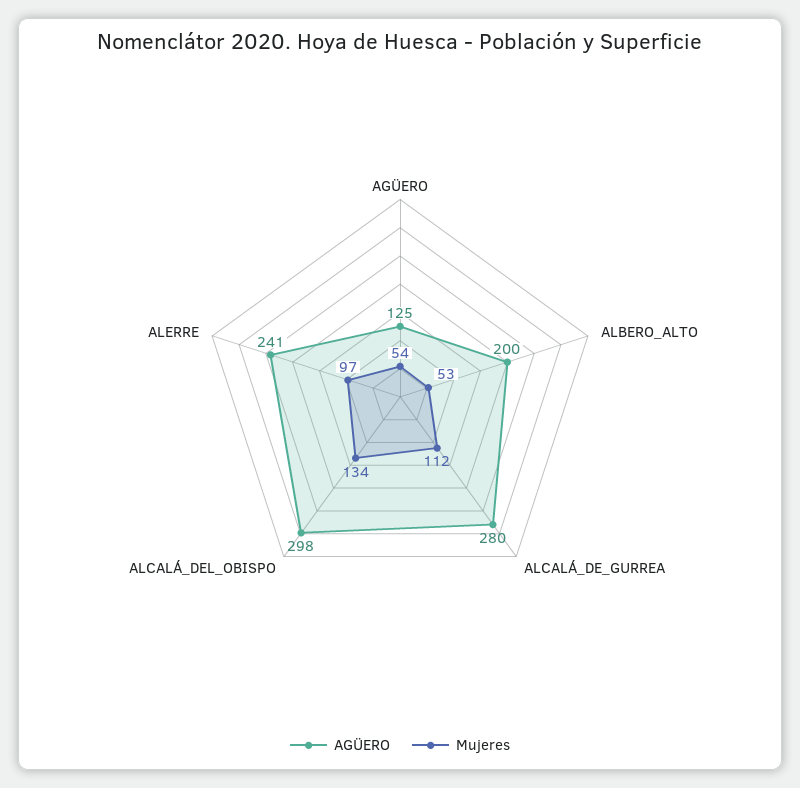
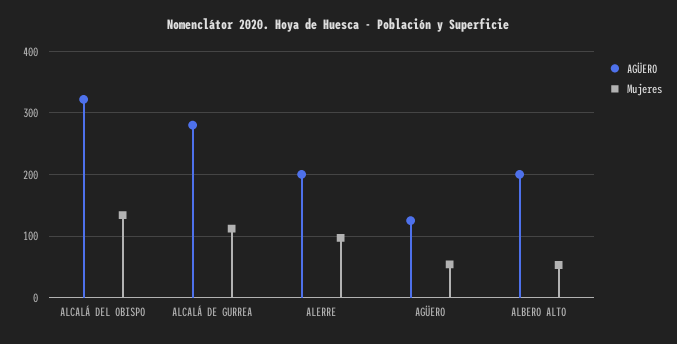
  {
    "AGÜERO": {
      "AGÜERO": 125,
      "ALBERO_ALTO": 200,
      "ALCALÁ_DE_GURREA": 280,
-     "ALCALÁ_DEL_OBISPO": 298,
+     "ALCALÁ_DEL_OBISPO": 320,
-     "ALERRE": 241
+     "ALERRE": 200
    },
    "Mujeres": {
      "AGÜERO": 54,
      "ALBERO_ALTO": 53,
      "ALCALÁ_DE_GURREA": 112,
      "ALCALÁ_DEL_OBISPO": 134,
      "ALERRE": 97
    }
  }

